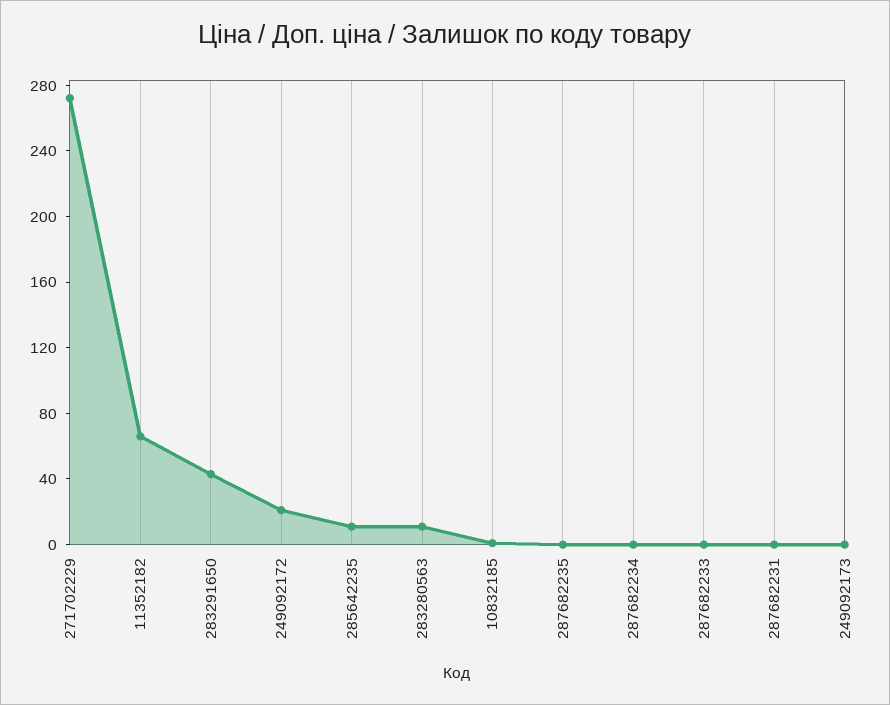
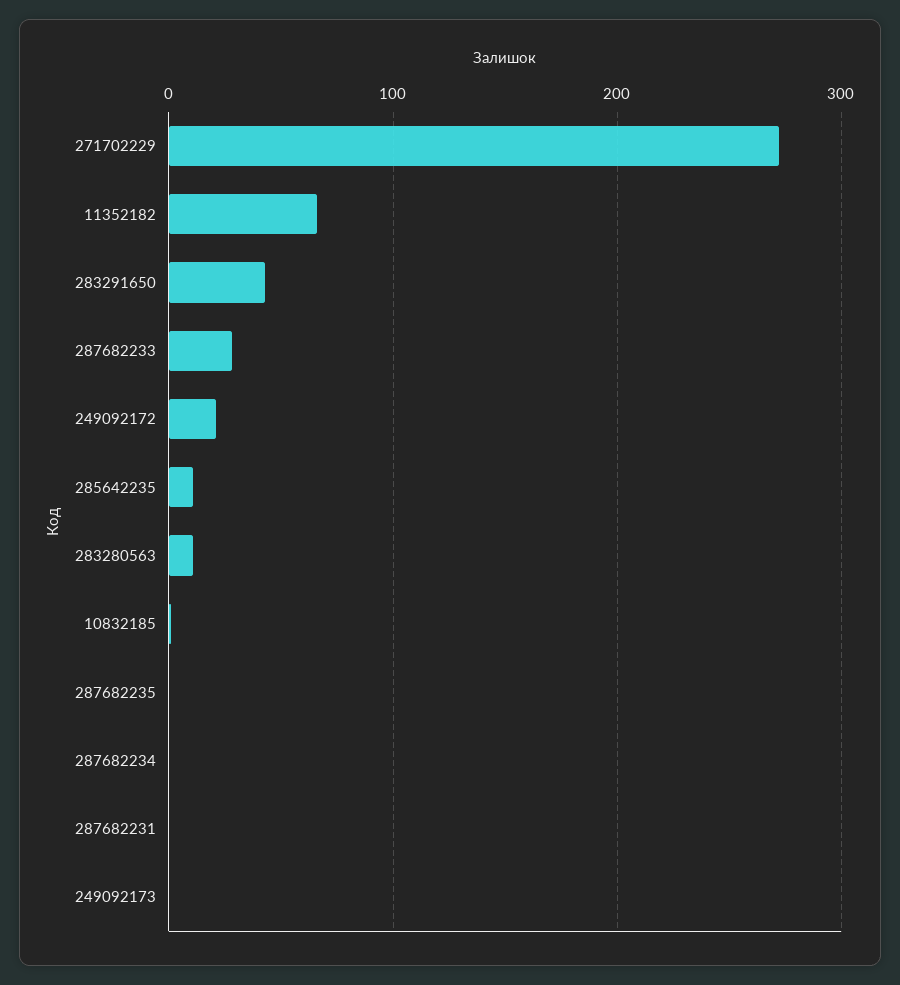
  {
    "271702229": 270,
    "11352182": 70,
    "283291650": 40,
    "249092172": 20,
    "285642235": 10,
    "283280563": 10,
    "10832185": 0,
    "287682235": 0,
    "287682234": 0,
-   "287682233": 0,
+   "287682233": 30,
    "287682231": 0,
    "249092173": 0
  }

